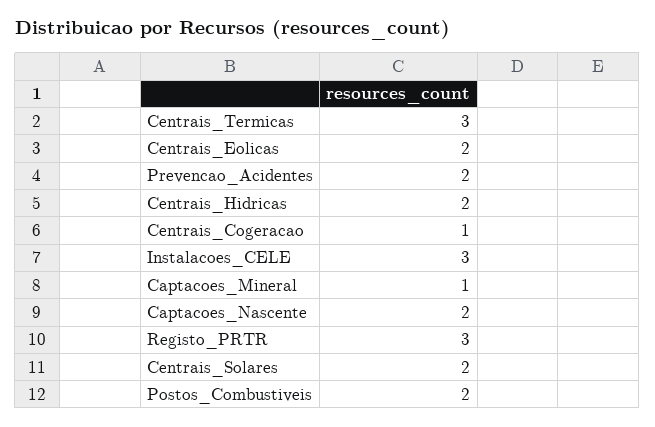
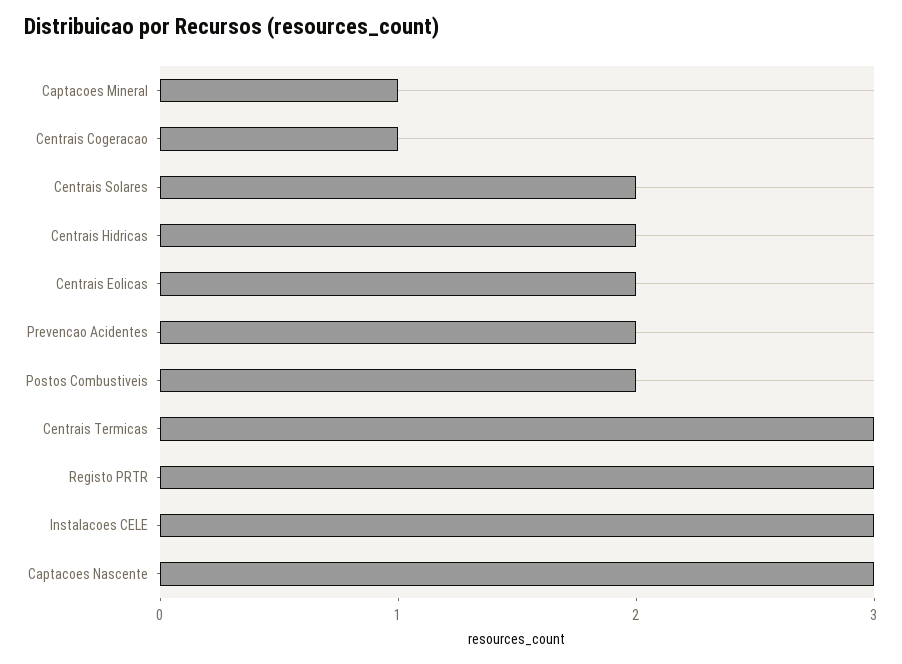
  {
    "Centrais_Termicas": 3,
    "Centrais_Eolicas": 2,
    "Prevencao_Acidentes": 2,
    "Centrais_Hidricas": 2,
    "Centrais_Cogeracao": 1,
    "Instalacoes_CELE": 3,
    "Captacoes_Mineral": 1,
-   "Captacoes_Nascente": 2,
+   "Captacoes_Nascente": 3,
    "Registo_PRTR": 3,
    "Centrais_Solares": 2,
    "Postos_Combustiveis": 2
  }

